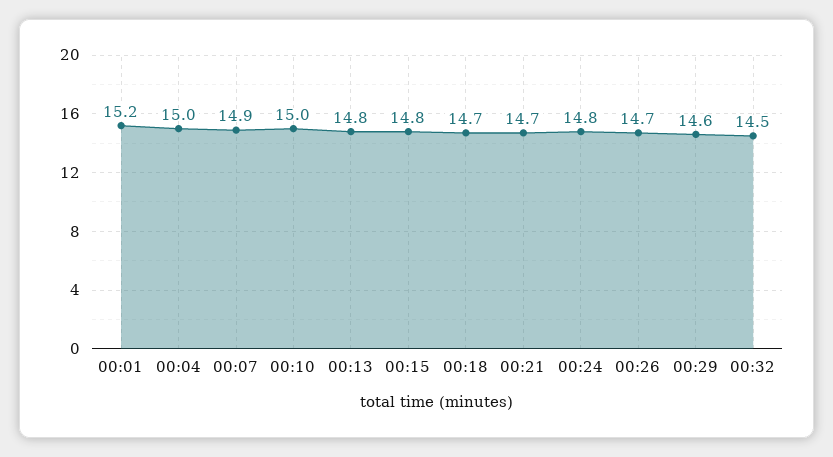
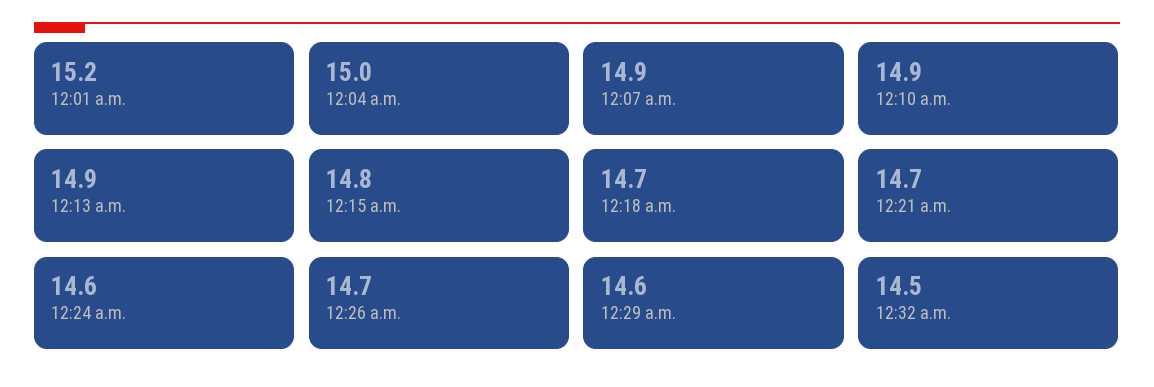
  {
    "00:01": 15.2,
    "00:04": 15,
    "00:07": 14.9,
-   "00:10": 15,
+   "00:10": 14.9,
-   "00:13": 14.8,
+   "00:13": 14.9,
    "00:15": 14.8,
    "00:18": 14.7,
    "00:21": 14.7,
-   "00:24": 14.8,
+   "00:24": 14.6,
    "00:26": 14.7,
    "00:29": 14.6,
    "00:32": 14.5
  }

